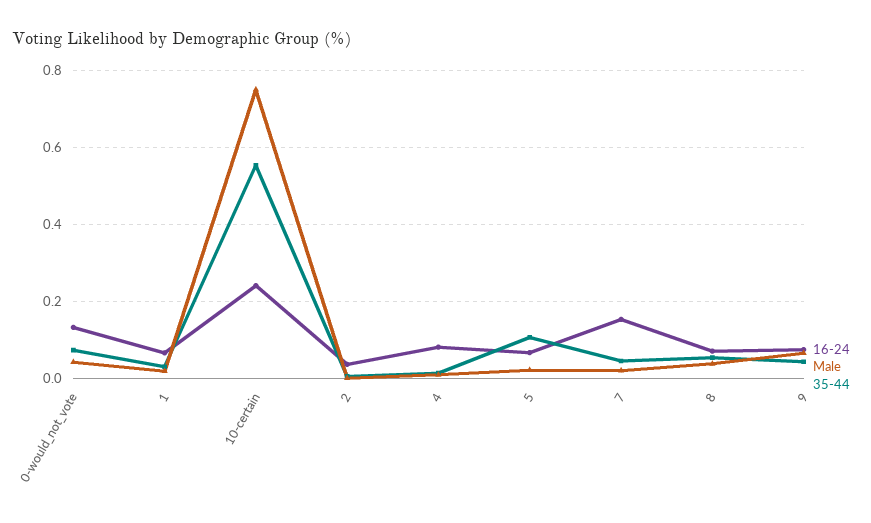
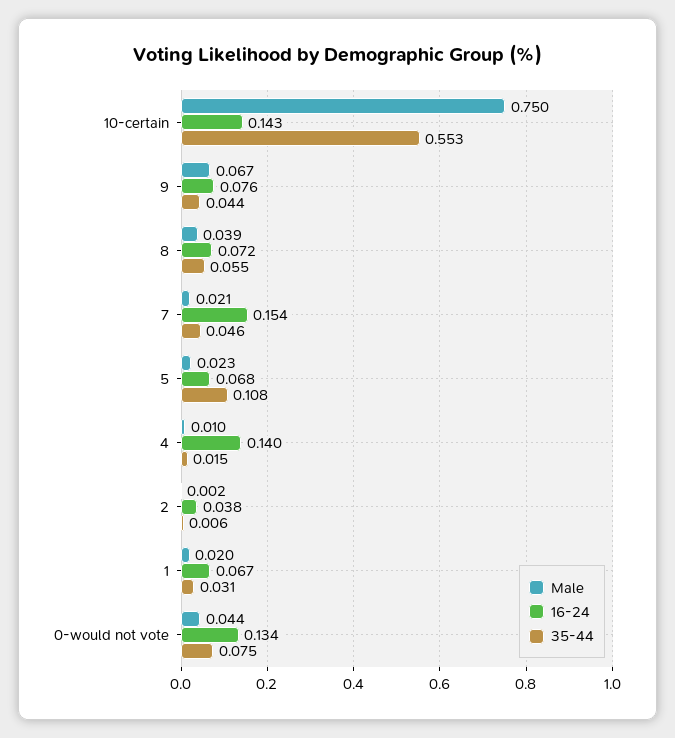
  {
    "16-24": {
      "0-would_not_vote": 0.134,
      "1": 0.067,
-     "10-certain": 0.24,
+     "10-certain": 0.143,
      "2": 0.038,
-     "4": 0.08,
+     "4": 0.14,
      "5": 0.068,
      "7": 0.154,
      "8": 0.072,
      "9": 0.076
    },
    "Male": {
      "0-would_not_vote": 0.044,
      "1": 0.02,
      "10-certain": 0.75,
      "2": 0.002,
      "4": 0.01,
      "5": 0.023,
      "7": 0.021,
      "8": 0.039,
      "9": 0.067
    },
    "35-44": {
      "0-would_not_vote": 0.075,
      "1": 0.031,
      "10-certain": 0.553,
      "2": 0.006,
      "4": 0.015,
      "5": 0.108,
      "7": 0.046,
      "8": 0.055,
      "9": 0.044
    }
  }

